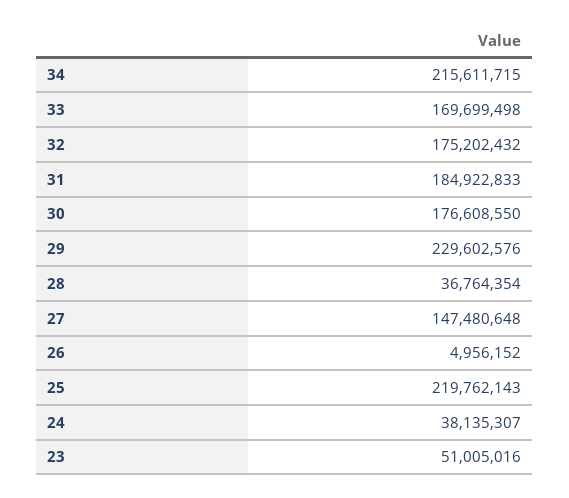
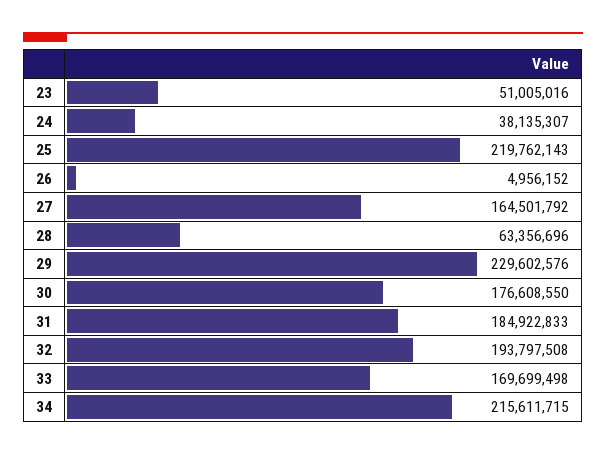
  {
    "34": 215611715,
    "33": 169699498,
-   "32": 175202432,
+   "32": 193797508,
    "31": 184922833,
    "30": 176608550,
    "29": 229602576,
-   "28": 36764354,
+   "28": 63356696,
-   "27": 147480648,
+   "27": 164501792,
    "26": 4956152,
    "25": 219762143,
    "24": 38135307,
    "23": 51005016
  }

